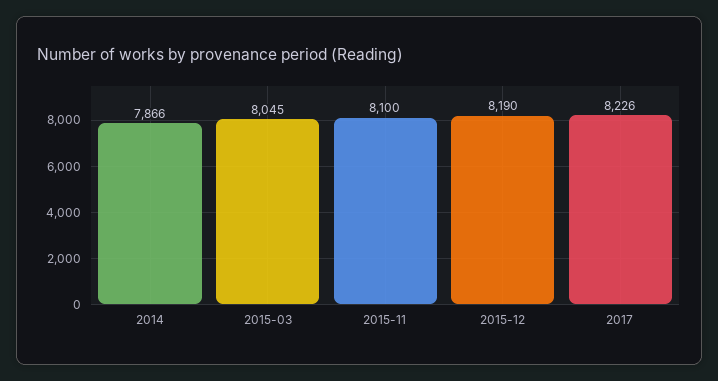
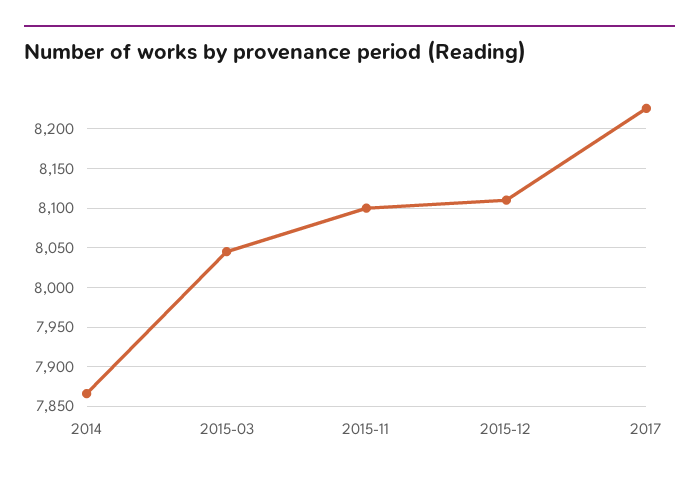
  {
    "2014": 7866,
    "2015-03": 8045,
    "2015-11": 8100,
-   "2015-12": 8190,
+   "2015-12": 8110,
    "2017": 8226
  }

